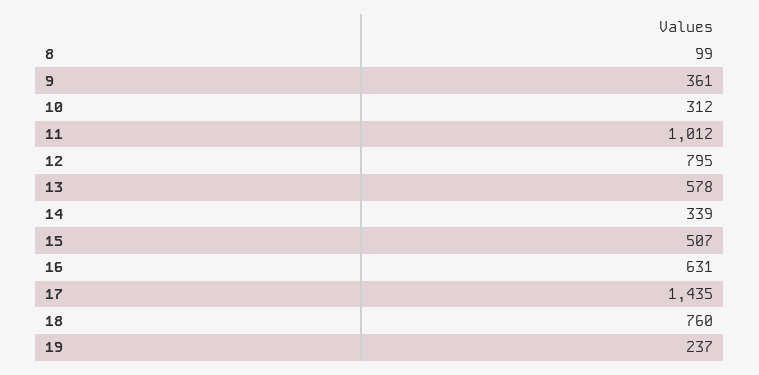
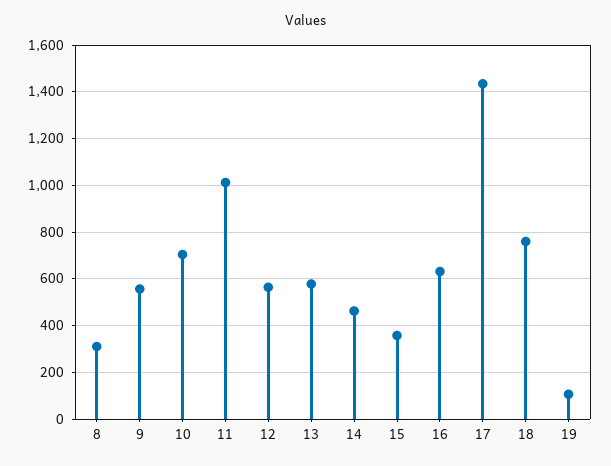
  {
-   "8": 99,
+   "8": 300,
-   "9": 361,
+   "9": 550,
-   "10": 312,
+   "10": 700,
    "11": 1012,
-   "12": 795,
+   "12": 550,
    "13": 578,
-   "14": 339,
+   "14": 450,
-   "15": 507,
+   "15": 350,
    "16": 631,
    "17": 1435,
    "18": 760,
-   "19": 237
+   "19": 100
  }

